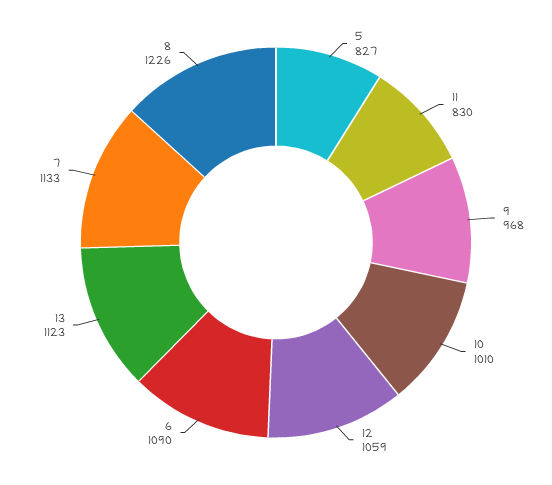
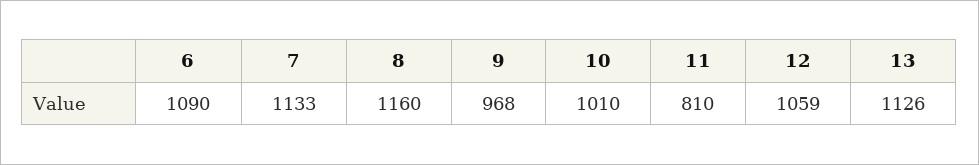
  {
-   "5": 827,
-   "11": 830,
+   "11": 810,
    "9": 968,
    "10": 1010,
    "12": 1059,
    "6": 1090,
-   "13": 1123,
+   "13": 1126,
    "7": 1133,
-   "8": 1226
+   "8": 1160
  }

